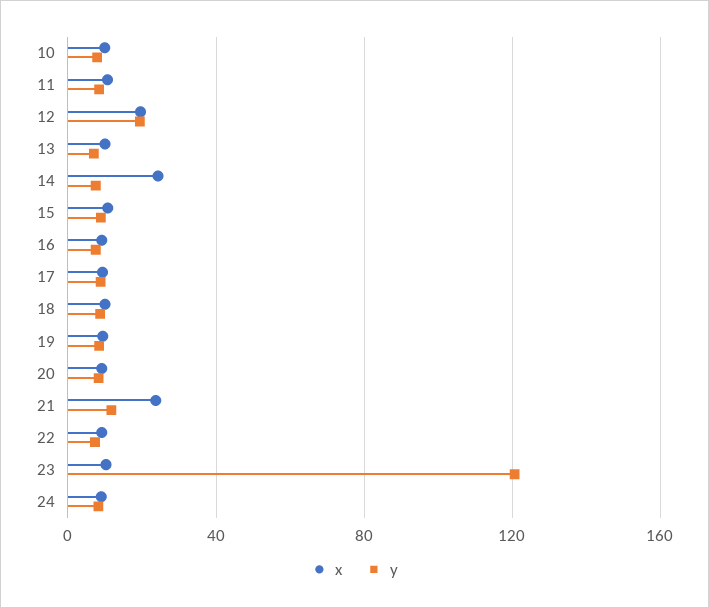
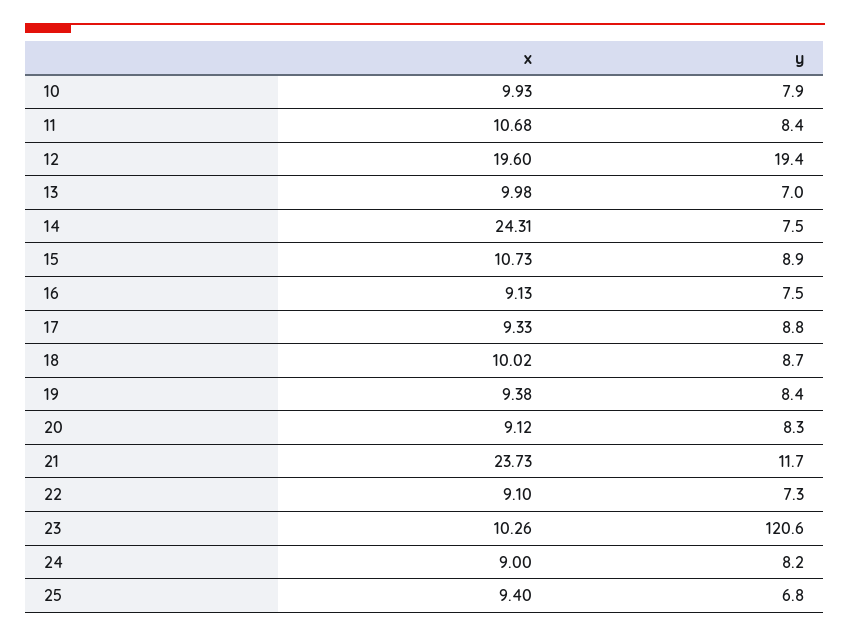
  {
    "x": {
      "10": 9.93,
      "11": 10.68,
      "12": 19.6,
      "13": 9.98,
      "14": 24.31,
      "15": 10.73,
      "16": 9.13,
      "17": 9.33,
      "18": 10.02,
      "19": 9.38,
      "20": 9.12,
      "21": 23.73,
      "22": 9.1,
      "23": 10.26,
-     "24": 9
+     "24": 9,
+     "25": 9.4
    },
    "y": {
      "10": 7.9,
      "11": 8.4,
      "12": 19.4,
      "13": 7,
      "14": 7.5,
      "15": 8.9,
      "16": 7.5,
      "17": 8.8,
      "18": 8.7,
      "19": 8.4,
      "20": 8.3,
      "21": 11.7,
      "22": 7.3,
      "23": 120.6,
-     "24": 8.2
+     "24": 8.2,
+     "25": 6.8
    }
  }

